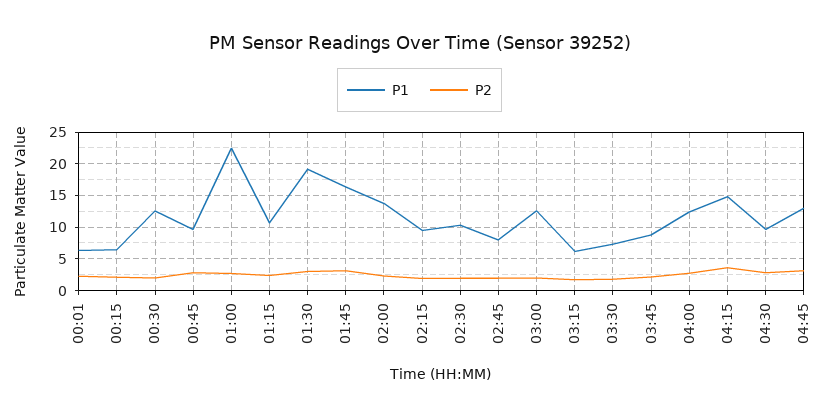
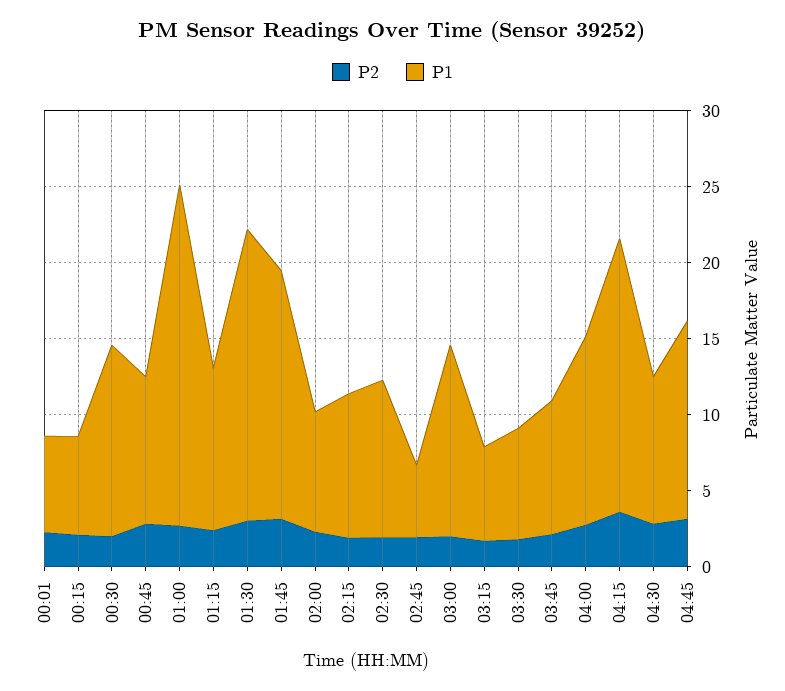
  {
    "P1": {
      "00:01": 6,
      "00:15": 6,
      "00:30": 13,
      "00:45": 10,
      "01:00": 22,
      "01:15": 11,
      "01:30": 19,
      "01:45": 16,
-     "02:00": 14,
+     "02:00": 8,
      "02:15": 9,
      "02:30": 10,
-     "02:45": 8,
+     "02:45": 5,
      "03:00": 13,
      "03:15": 6,
      "03:30": 7,
      "03:45": 9,
      "04:00": 12,
-     "04:15": 15,
+     "04:15": 18,
      "04:30": 10,
      "04:45": 13
    },
    "P2": {
      "00:01": 2,
      "00:15": 2,
      "00:30": 2,
      "00:45": 3,
      "01:00": 3,
      "01:15": 2,
      "01:30": 3,
      "01:45": 3,
      "02:00": 2,
      "02:15": 2,
      "02:30": 2,
      "02:45": 2,
      "03:00": 2,
      "03:15": 2,
      "03:30": 2,
      "03:45": 2,
      "04:00": 3,
      "04:15": 4,
      "04:30": 3,
      "04:45": 3
    }
  }

